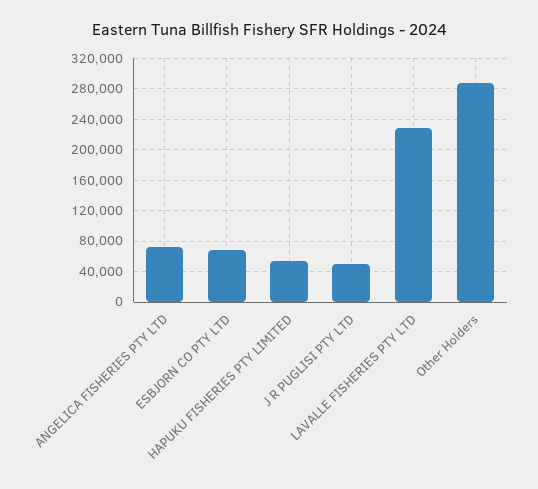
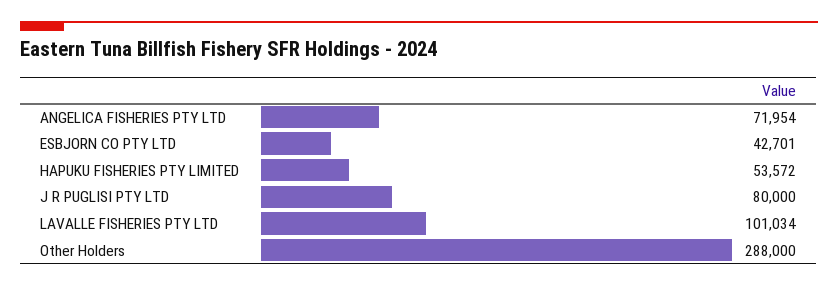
  {
    "ANGELICA FISHERIES PTY LTD": 71954,
-   "ESBJORN CO PTY LTD": 70000,
+   "ESBJORN CO PTY LTD": 42701,
    "HAPUKU FISHERIES PTY LIMITED": 53572,
-   "J R PUGLISI PTY LTD": 50000,
+   "J R PUGLISI PTY LTD": 80000,
-   "LAVALLE FISHERIES PTY LTD": 230000,
+   "LAVALLE FISHERIES PTY LTD": 101034,
    "Other Holders": 288000
  }

